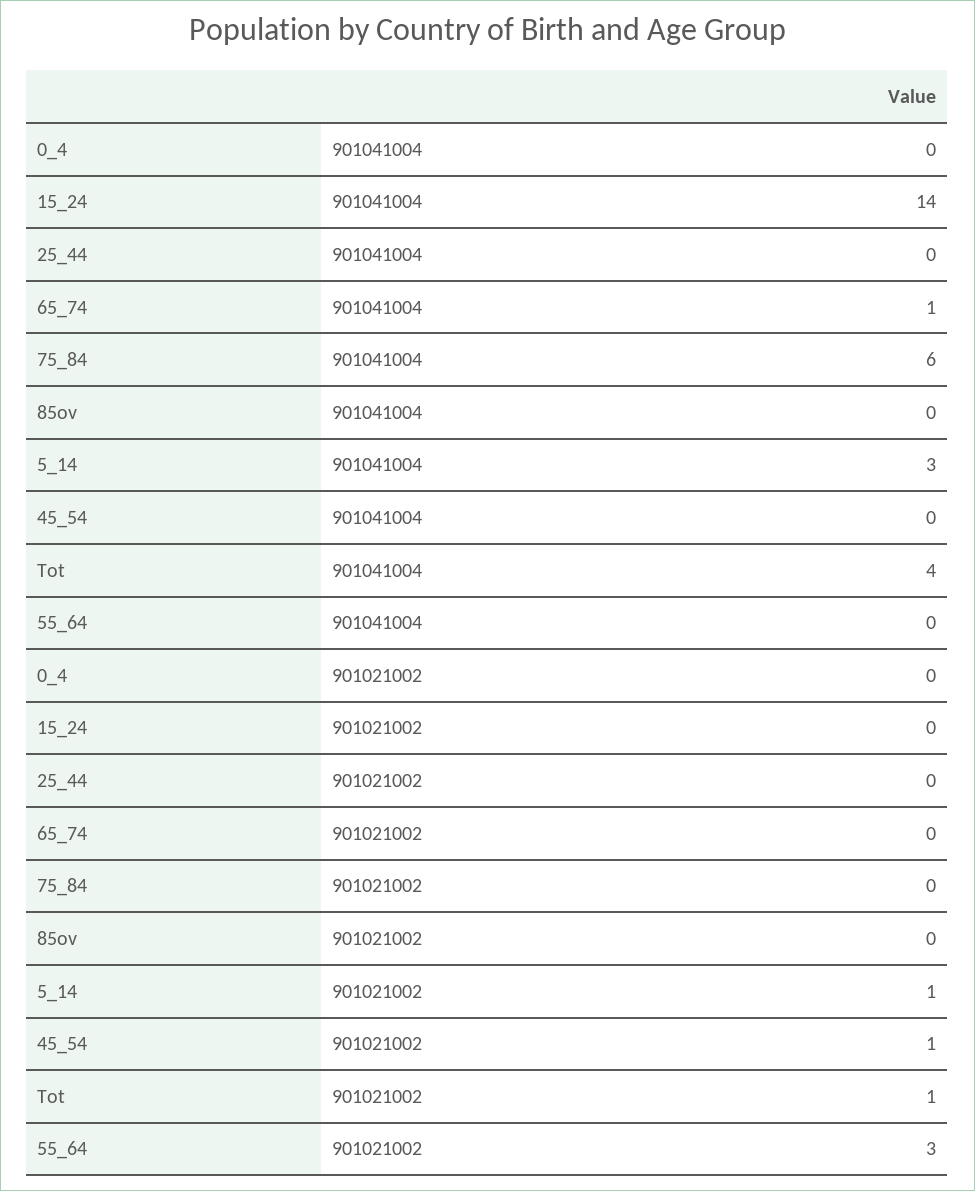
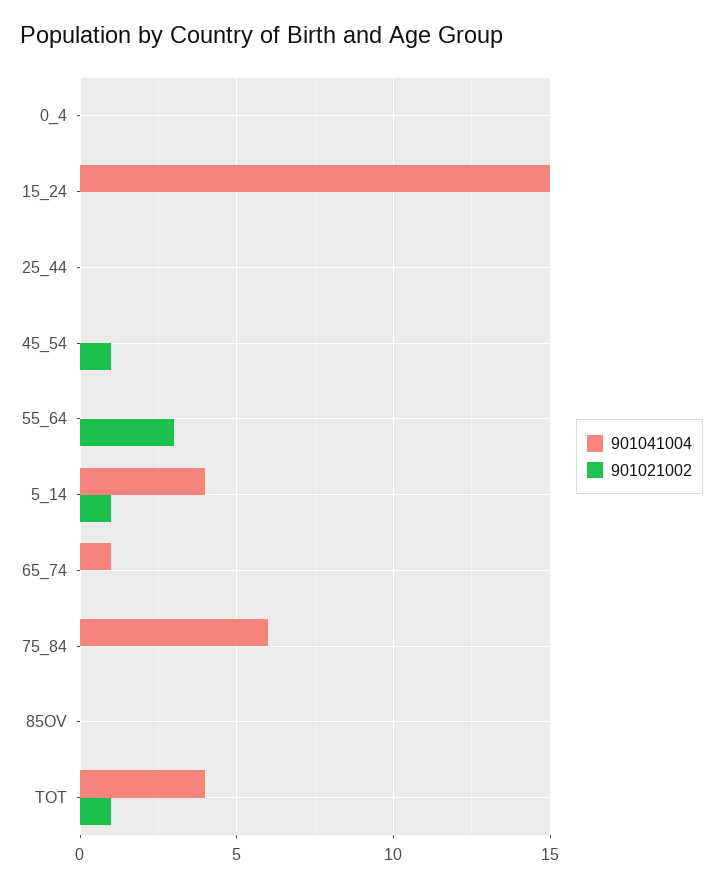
  {
    "901041004": {
      "0_4": 0,
-     "15_24": 14,
+     "15_24": 15,
      "25_44": 0,
      "65_74": 1,
      "75_84": 6,
      "85ov": 0,
-     "5_14": 3,
+     "5_14": 4,
      "45_54": 0,
      "Tot": 4,
      "55_64": 0
    },
    "901021002": {
      "0_4": 0,
      "15_24": 0,
      "25_44": 0,
      "65_74": 0,
      "75_84": 0,
      "85ov": 0,
      "5_14": 1,
      "45_54": 1,
      "Tot": 1,
      "55_64": 3
    }
  }

